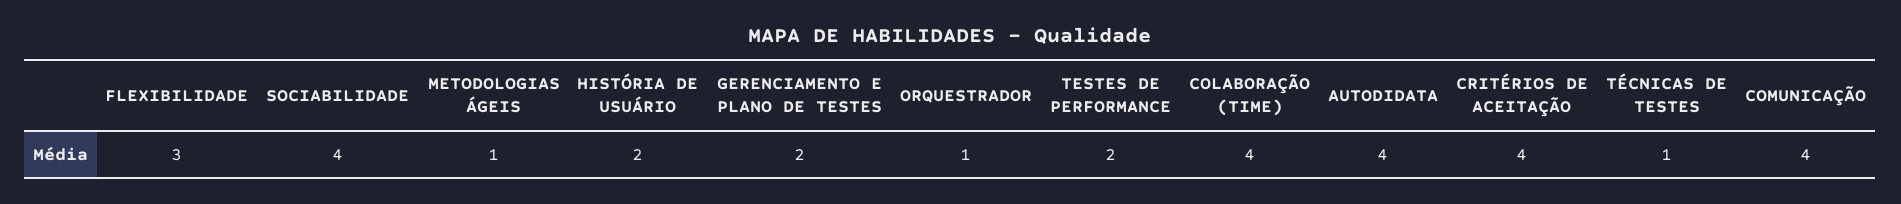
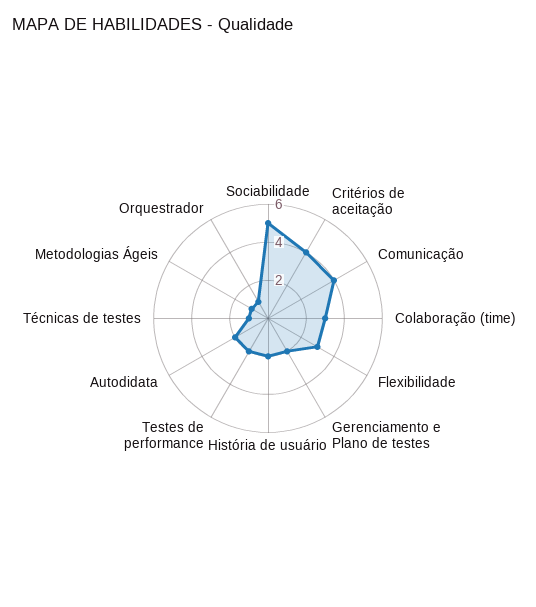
  {
    "FLEXIBILIDADE": 3,
-   "SOCIABILIDADE": 4,
+   "SOCIABILIDADE": 5,
    "METODOLOGIAS ÁGEIS": 1,
    "HISTÓRIA DE USUÁRIO": 2,
    "GERENCIAMENTO E PLANO DE TESTES": 2,
    "ORQUESTRADOR": 1,
    "TESTES DE PERFORMANCE": 2,
-   "COLABORAÇÃO (TIME)": 4,
+   "COLABORAÇÃO (TIME)": 3,
-   "AUTODIDATA": 4,
+   "AUTODIDATA": 2,
    "CRITÉRIOS DE ACEITAÇÃO": 4,
    "TÉCNICAS DE TESTES": 1,
    "COMUNICAÇÃO": 4
  }

